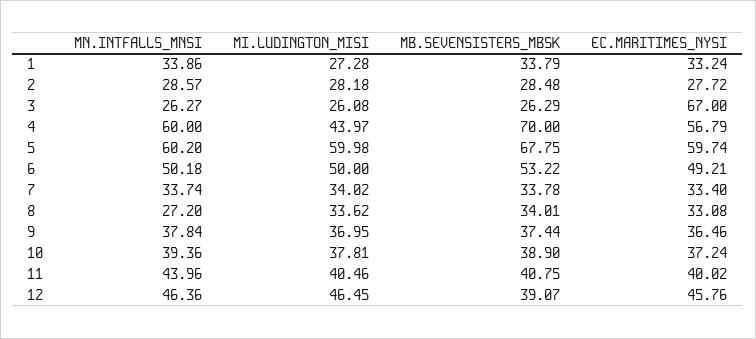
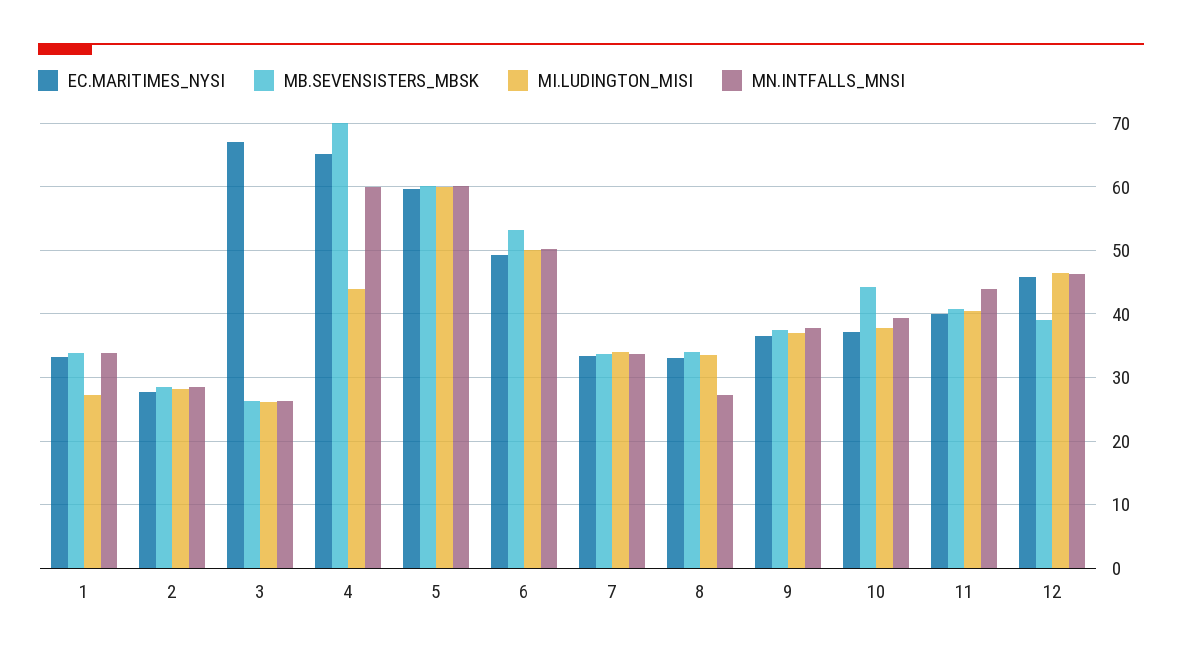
  {
    "MN.INTFALLS_MNSI": {
      "1": 33.86,
      "2": 28.57,
      "3": 26.27,
      "4": 60,
      "5": 60.2,
      "6": 50.18,
      "7": 33.74,
      "8": 27.2,
      "9": 37.84,
      "10": 39.36,
      "11": 43.96,
      "12": 46.36
    },
    "MI.LUDINGTON_MISI": {
      "1": 27.28,
      "2": 28.18,
      "3": 26.08,
      "4": 43.97,
      "5": 59.98,
      "6": 50,
      "7": 34.02,
      "8": 33.62,
      "9": 36.95,
      "10": 37.81,
      "11": 40.46,
      "12": 46.45
    },
    "MB.SEVENSISTERS_MBSK": {
      "1": 33.79,
      "2": 28.48,
      "3": 26.29,
      "4": 70,
-     "5": 67.75,
+     "5": 60,
      "6": 53.22,
      "7": 33.78,
      "8": 34.01,
      "9": 37.44,
-     "10": 38.9,
+     "10": 44,
      "11": 40.75,
      "12": 39.07
    },
    "EC.MARITIMES_NYSI": {
      "1": 33.24,
      "2": 27.72,
      "3": 67,
-     "4": 56.79,
+     "4": 65,
      "5": 59.74,
      "6": 49.21,
      "7": 33.4,
      "8": 33.08,
      "9": 36.46,
      "10": 37.24,
      "11": 40.02,
      "12": 45.76
    }
  }

